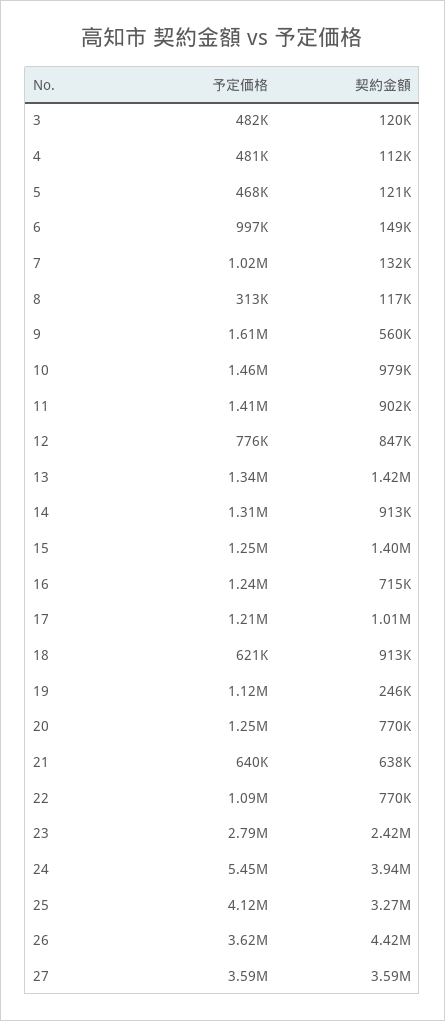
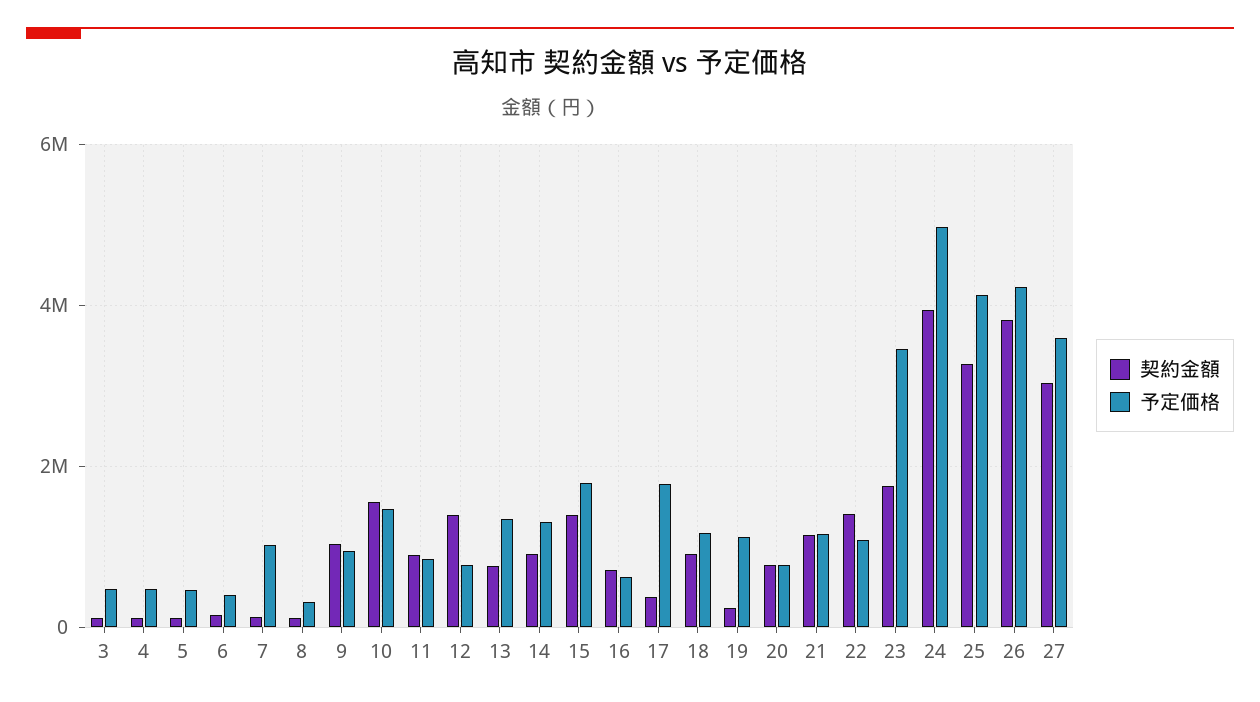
  {
    "予定価格": {
      "3": 482000,
      "4": 481000,
      "5": 468000,
-     "6": 997000,
+     "6": 400000,
      "7": 1020000,
      "8": 313000,
-     "9": 1610000,
+     "9": 1000000,
      "10": 1460000,
-     "11": 1410000,
+     "11": 800000,
      "12": 776000,
      "13": 1340000,
      "14": 1310000,
-     "15": 1250000,
+     "15": 1800000,
-     "16": 1240000,
+     "16": 600000,
-     "17": 1210000,
+     "17": 1800000,
-     "18": 621000,
+     "18": 1200000,
      "19": 1120000,
-     "20": 1250000,
+     "20": 800000,
-     "21": 640000,
+     "21": 1200000,
      "22": 1090000,
-     "23": 2790000,
+     "23": 3400000,
-     "24": 5450000,
+     "24": 5000000,
      "25": 4120000,
-     "26": 3620000,
+     "26": 4200000,
      "27": 3590000
    },
    "契約金額": {
      "3": 120000,
      "4": 112000,
      "5": 121000,
      "6": 149000,
      "7": 132000,
      "8": 117000,
-     "9": 560000,
+     "9": 1000000,
-     "10": 979000,
+     "10": 1600000,
      "11": 902000,
-     "12": 847000,
+     "12": 1400000,
-     "13": 1420000,
+     "13": 800000,
      "14": 913000,
      "15": 1400000,
      "16": 715000,
-     "17": 1010000,
+     "17": 400000,
      "18": 913000,
      "19": 246000,
      "20": 770000,
-     "21": 638000,
+     "21": 1200000,
-     "22": 770000,
+     "22": 1400000,
-     "23": 2420000,
+     "23": 1800000,
      "24": 3940000,
      "25": 3270000,
-     "26": 4420000,
+     "26": 3800000,
-     "27": 3590000
+     "27": 3000000
    }
  }

